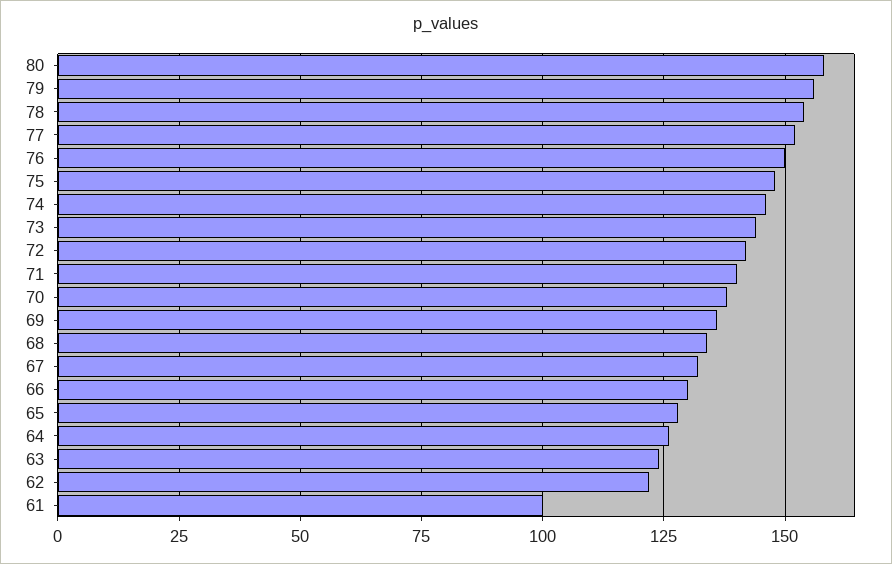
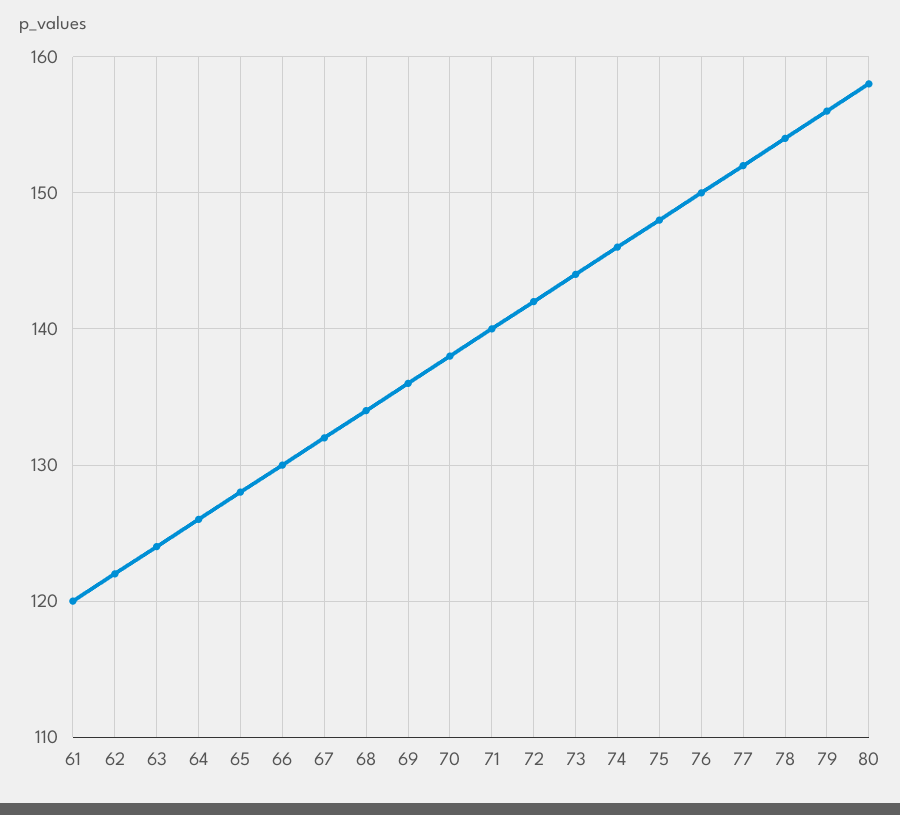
  {
    "80": 158,
    "79": 156,
    "78": 154,
    "77": 152,
    "76": 150,
    "75": 148,
    "74": 146,
    "73": 144,
    "72": 142,
    "71": 140,
    "70": 138,
    "69": 136,
    "68": 134,
    "67": 132,
    "66": 130,
    "65": 128,
    "64": 126,
    "63": 124,
    "62": 122,
-   "61": 100
+   "61": 120
  }

